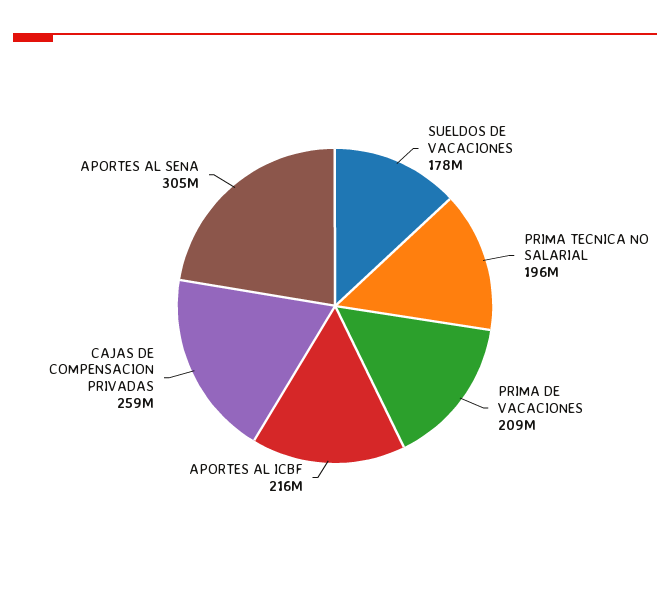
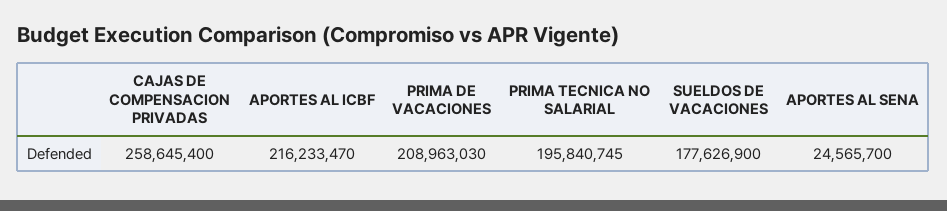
  {
    "SUELDOS DE VACACIONES": 177626900,
    "PRIMA TECNICA NO SALARIAL": 195840745,
    "PRIMA DE VACACIONES": 208963030,
    "APORTES AL ICBF": 216233470,
    "CAJAS DE COMPENSACION PRIVADAS": 258645400,
-   "APORTES AL SENA": 305000000
+   "APORTES AL SENA": 24565700
  }

